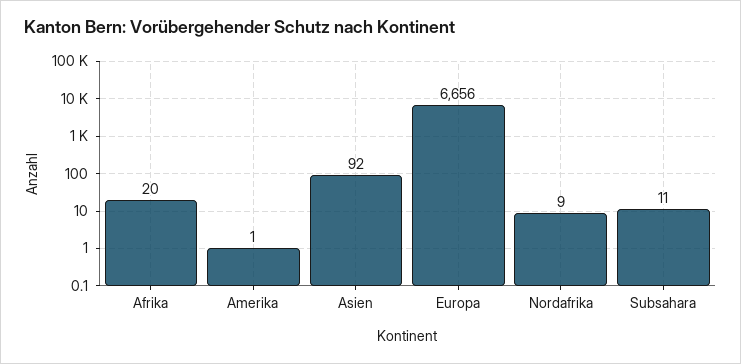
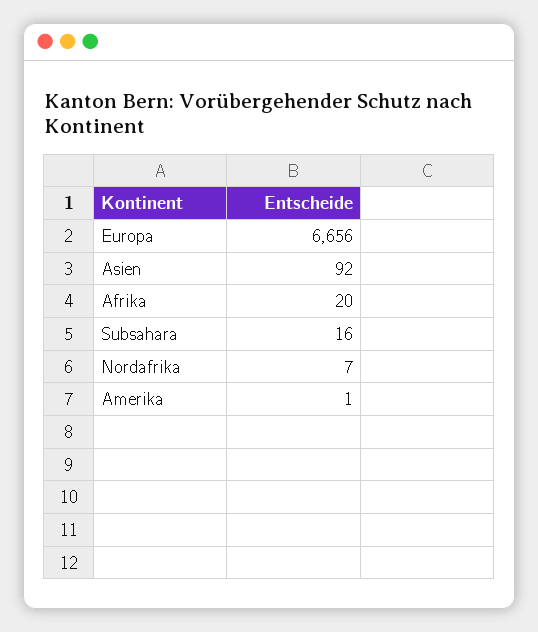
  {
    "Afrika": 20,
    "Amerika": 1,
    "Asien": 92,
    "Europa": 6656,
-   "Nordafrika": 9,
+   "Nordafrika": 7,
-   "Subsahara": 11
+   "Subsahara": 16
  }

